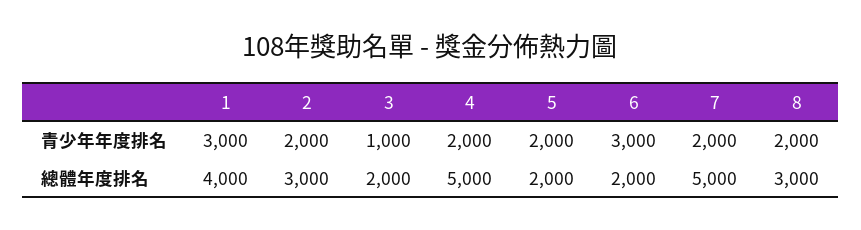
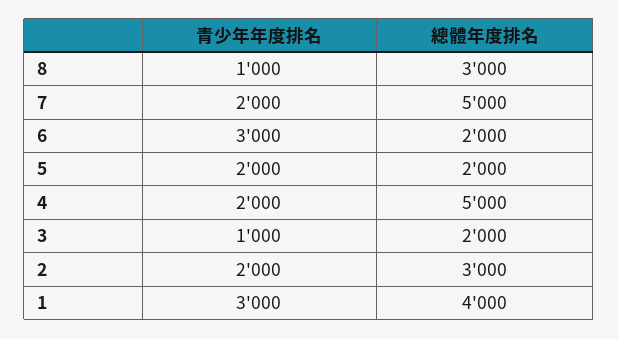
  {
    "1": {
      "青少年年度排名": 3000,
      "總體年度排名": 4000
    },
    "2": {
      "青少年年度排名": 2000,
      "總體年度排名": 3000
    },
    "3": {
      "青少年年度排名": 1000,
      "總體年度排名": 2000
    },
    "4": {
      "青少年年度排名": 2000,
      "總體年度排名": 5000
    },
    "5": {
      "青少年年度排名": 2000,
      "總體年度排名": 2000
    },
    "6": {
      "青少年年度排名": 3000,
      "總體年度排名": 2000
    },
    "7": {
      "青少年年度排名": 2000,
      "總體年度排名": 5000
    },
    "8": {
-     "青少年年度排名": 2000,
+     "青少年年度排名": 1000,
      "總體年度排名": 3000
    }
  }

